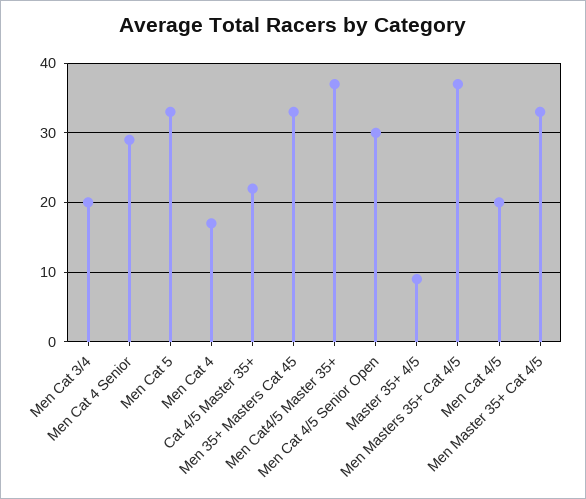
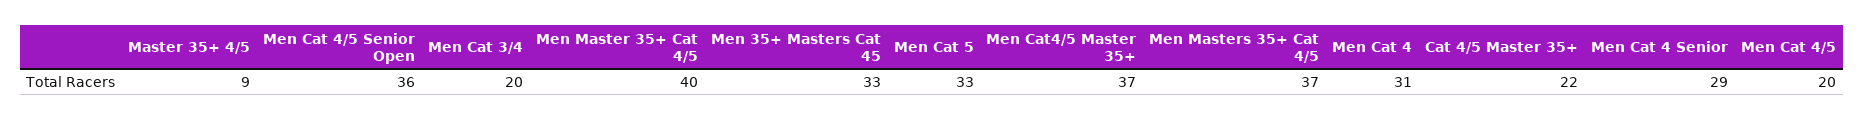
  {
    "Men Cat 3/4": 20,
    "Men Cat 4 Senior": 29,
    "Men Cat 5": 33,
-   "Men Cat 4": 17,
+   "Men Cat 4": 31,
    "Cat 4/5 Master 35+": 22,
    "Men 35+ Masters Cat 45": 33,
    "Men Cat4/5 Master 35+": 37,
-   "Men Cat 4/5 Senior Open": 30,
+   "Men Cat 4/5 Senior Open": 36,
    "Master 35+ 4/5": 9,
    "Men Masters 35+ Cat 4/5": 37,
    "Men Cat 4/5": 20,
-   "Men Master 35+ Cat 4/5": 33
+   "Men Master 35+ Cat 4/5": 40
  }

